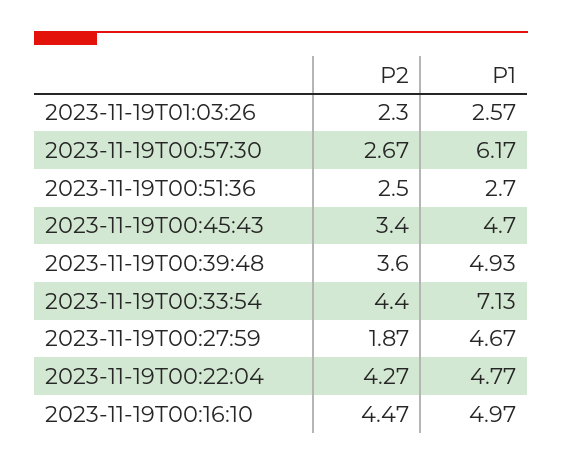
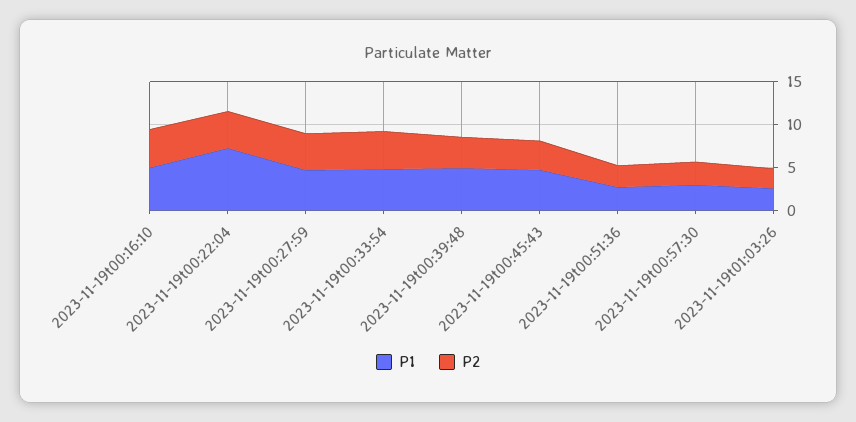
  {
    "P2": {
      "2023-11-19T01:03:26": 2.3,
      "2023-11-19T00:57:30": 2.67,
      "2023-11-19T00:51:36": 2.5,
      "2023-11-19T00:45:43": 3.4,
      "2023-11-19T00:39:48": 3.6,
      "2023-11-19T00:33:54": 4.4,
-     "2023-11-19T00:27:59": 1.87,
+     "2023-11-19T00:27:59": 4,
      "2023-11-19T00:22:04": 4.27,
      "2023-11-19T00:16:10": 4.47
    },
    "P1": {
      "2023-11-19T01:03:26": 2.57,
-     "2023-11-19T00:57:30": 6.17,
+     "2023-11-19T00:57:30": 3,
      "2023-11-19T00:51:36": 2.7,
      "2023-11-19T00:45:43": 4.7,
      "2023-11-19T00:39:48": 4.93,
-     "2023-11-19T00:33:54": 7.13,
+     "2023-11-19T00:33:54": 5,
      "2023-11-19T00:27:59": 4.67,
-     "2023-11-19T00:22:04": 4.77,
+     "2023-11-19T00:22:04": 7,
      "2023-11-19T00:16:10": 4.97
    }
  }

